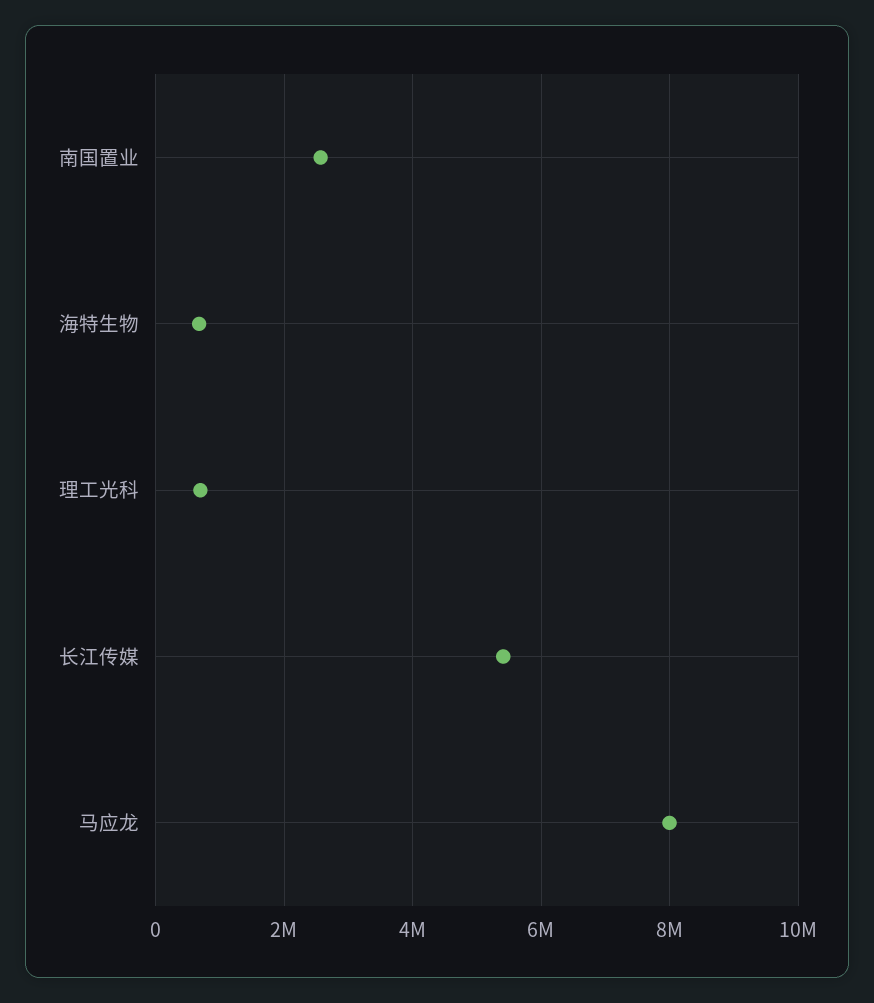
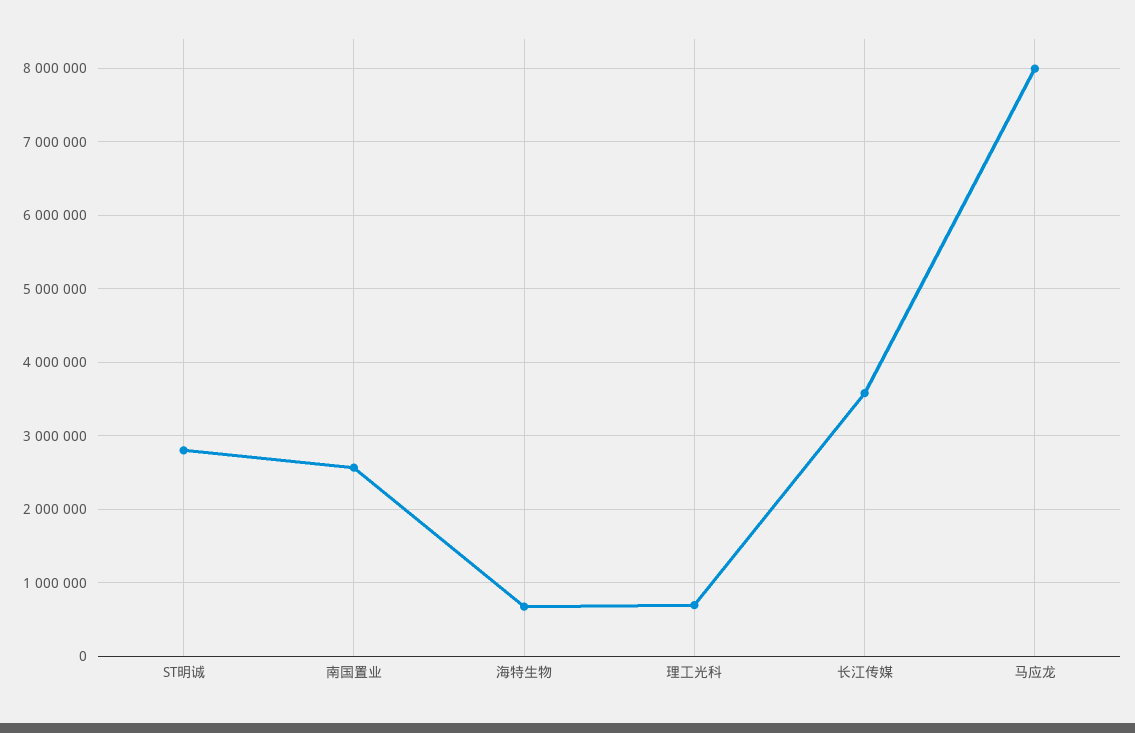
  {
    "南国置业": 2600000,
    "海特生物": 700000,
    "理工光科": 700000,
-   "长江传媒": 5400000,
+   "长江传媒": 3600000,
-   "马应龙": 8000000
+   "马应龙": 8000000,
+   "ST明诚": 2800000
  }

